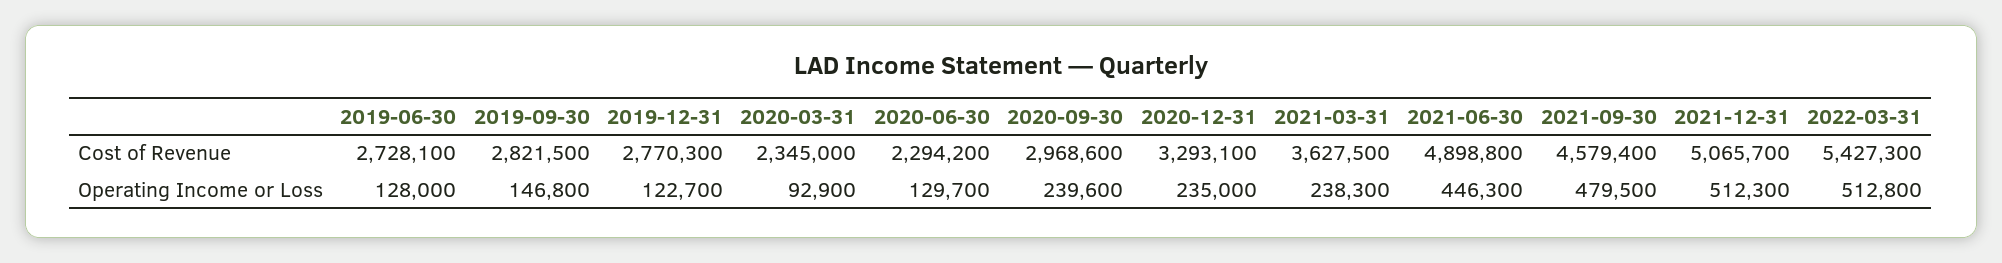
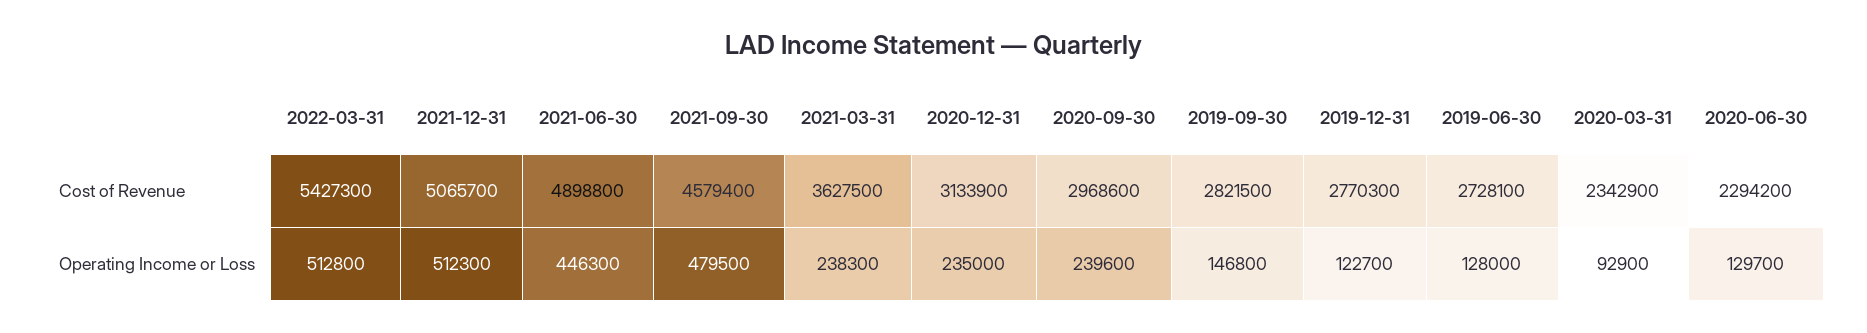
  {
    "2019-06-30": {
      "Cost of Revenue": 2728100,
      "Operating Income or Loss": 128000
    },
    "2019-09-30": {
      "Cost of Revenue": 2821500,
      "Operating Income or Loss": 146800
    },
    "2019-12-31": {
      "Cost of Revenue": 2770300,
      "Operating Income or Loss": 122700
    },
    "2020-03-31": {
-     "Cost of Revenue": 2345000,
+     "Cost of Revenue": 2342900,
      "Operating Income or Loss": 92900
    },
    "2020-06-30": {
      "Cost of Revenue": 2294200,
      "Operating Income or Loss": 129700
    },
    "2020-09-30": {
      "Cost of Revenue": 2968600,
      "Operating Income or Loss": 239600
    },
    "2020-12-31": {
-     "Cost of Revenue": 3293100,
+     "Cost of Revenue": 3133900,
      "Operating Income or Loss": 235000
    },
    "2021-03-31": {
      "Cost of Revenue": 3627500,
      "Operating Income or Loss": 238300
    },
    "2021-06-30": {
      "Cost of Revenue": 4898800,
      "Operating Income or Loss": 446300
    },
    "2021-09-30": {
      "Cost of Revenue": 4579400,
      "Operating Income or Loss": 479500
    },
    "2021-12-31": {
      "Cost of Revenue": 5065700,
      "Operating Income or Loss": 512300
    },
    "2022-03-31": {
      "Cost of Revenue": 5427300,
      "Operating Income or Loss": 512800
    }
  }

